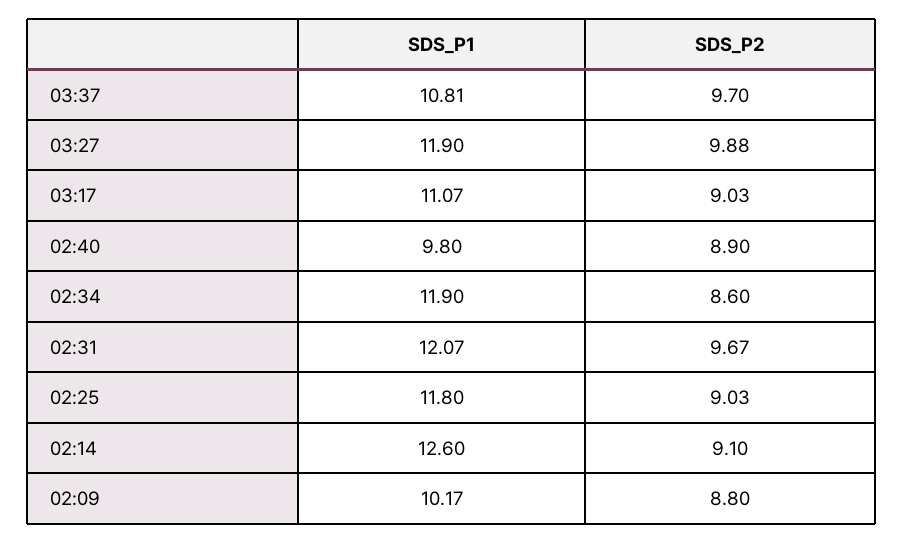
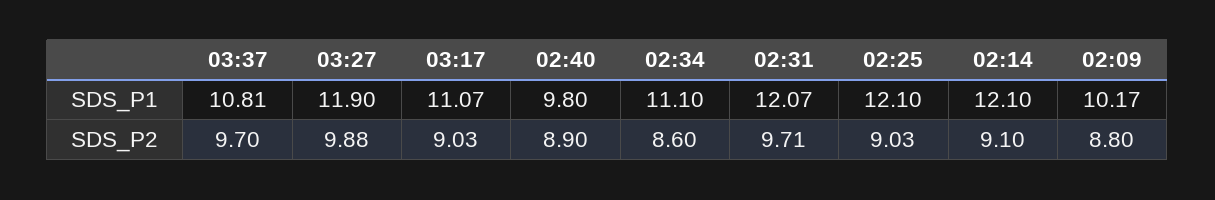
  {
    "SDS_P1": {
      "03:37": 10.81,
      "03:27": 11.9,
      "03:17": 11.07,
      "02:40": 9.8,
-     "02:34": 11.9,
+     "02:34": 11.1,
      "02:31": 12.07,
-     "02:25": 11.8,
+     "02:25": 12.1,
-     "02:14": 12.6,
+     "02:14": 12.1,
      "02:09": 10.17
    },
    "SDS_P2": {
      "03:37": 9.7,
      "03:27": 9.88,
      "03:17": 9.03,
      "02:40": 8.9,
      "02:34": 8.6,
-     "02:31": 9.67,
+     "02:31": 9.71,
      "02:25": 9.03,
      "02:14": 9.1,
      "02:09": 8.8
    }
  }

